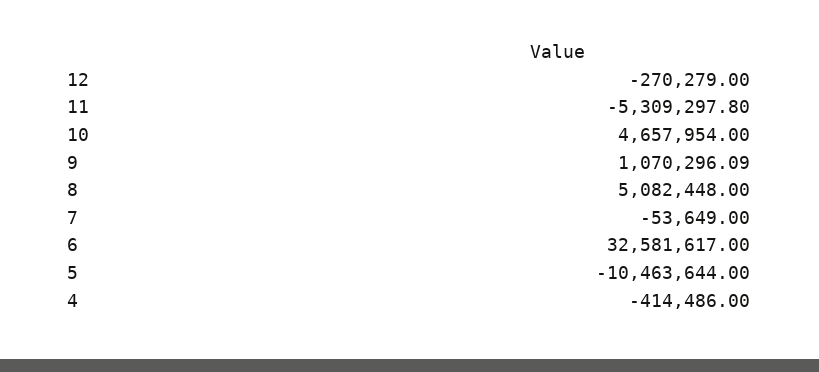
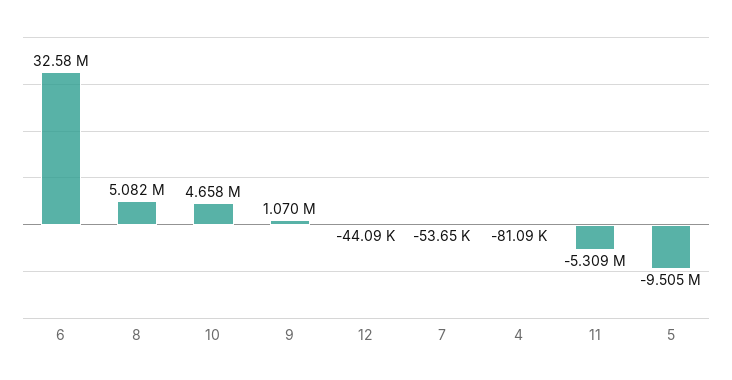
  {
-   "12": -270279,
+   "12": -44090,
    "11": -5309297.8,
    "10": 4657954,
    "9": 1070296.09,
    "8": 5082448,
    "7": -53649,
    "6": 32581617,
-   "5": -10463644,
+   "5": -9505000,
-   "4": -414486
+   "4": -81090
  }

